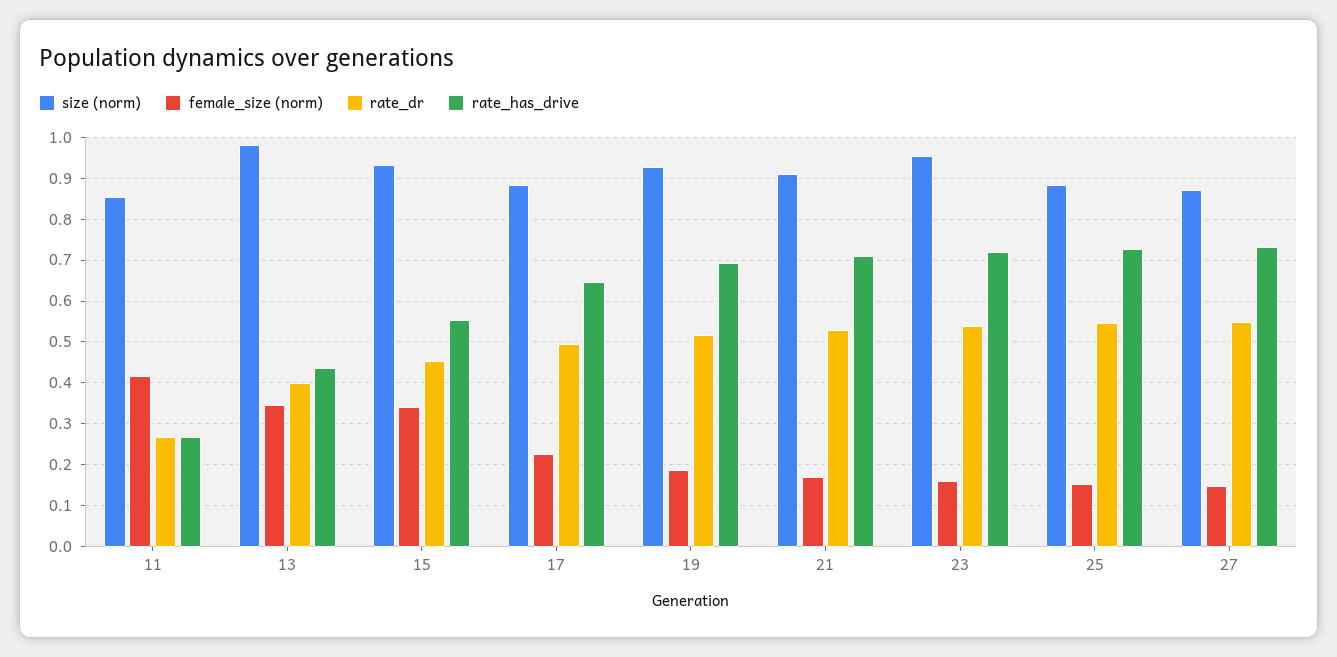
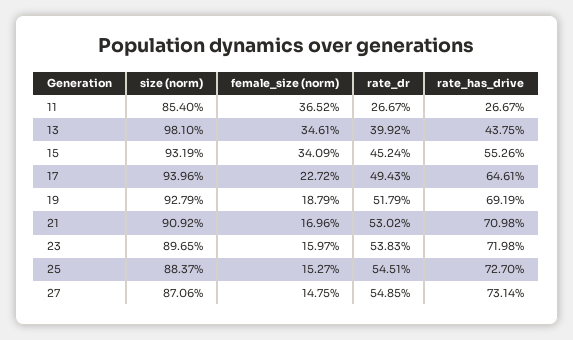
  {
    "size (norm)": {
      "11": 0.854,
      "13": 0.981,
      "15": 0.9319,
-     "17": 0.88,
+     "17": 0.9396,
      "19": 0.9279,
      "21": 0.9092,
-     "23": 0.96,
+     "23": 0.8965,
      "25": 0.8837,
      "27": 0.8706
    },
    "female_size (norm)": {
-     "11": 0.42,
+     "11": 0.3652,
      "13": 0.3461,
      "15": 0.3409,
      "17": 0.2272,
      "19": 0.1879,
      "21": 0.1696,
      "23": 0.1597,
      "25": 0.1527,
      "27": 0.1475
    },
    "rate_dr": {
      "11": 0.2667,
      "13": 0.3992,
      "15": 0.4524,
      "17": 0.4943,
      "19": 0.5179,
      "21": 0.5302,
      "23": 0.5383,
      "25": 0.5451,
      "27": 0.5485
    },
    "rate_has_drive": {
      "11": 0.2667,
      "13": 0.4375,
      "15": 0.5526,
      "17": 0.6461,
      "19": 0.6919,
      "21": 0.7098,
      "23": 0.7198,
      "25": 0.727,
      "27": 0.7314
    }
  }

